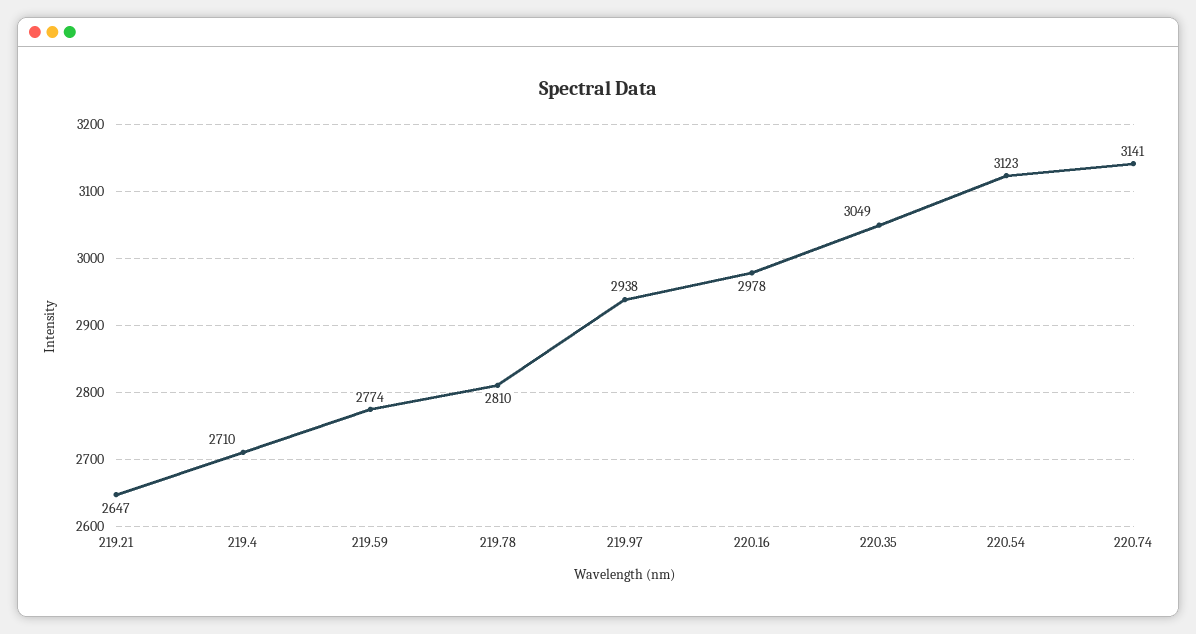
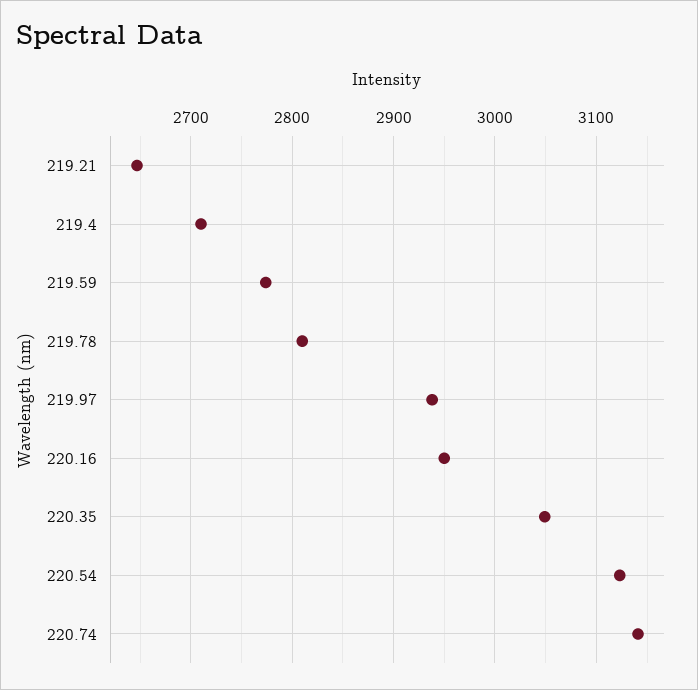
  {
    "219.21": 2647,
    "219.4": 2710,
    "219.59": 2774,
    "219.78": 2810,
    "219.97": 2938,
-   "220.16": 2978,
+   "220.16": 2950,
    "220.35": 3049,
    "220.54": 3123,
    "220.74": 3141
  }

